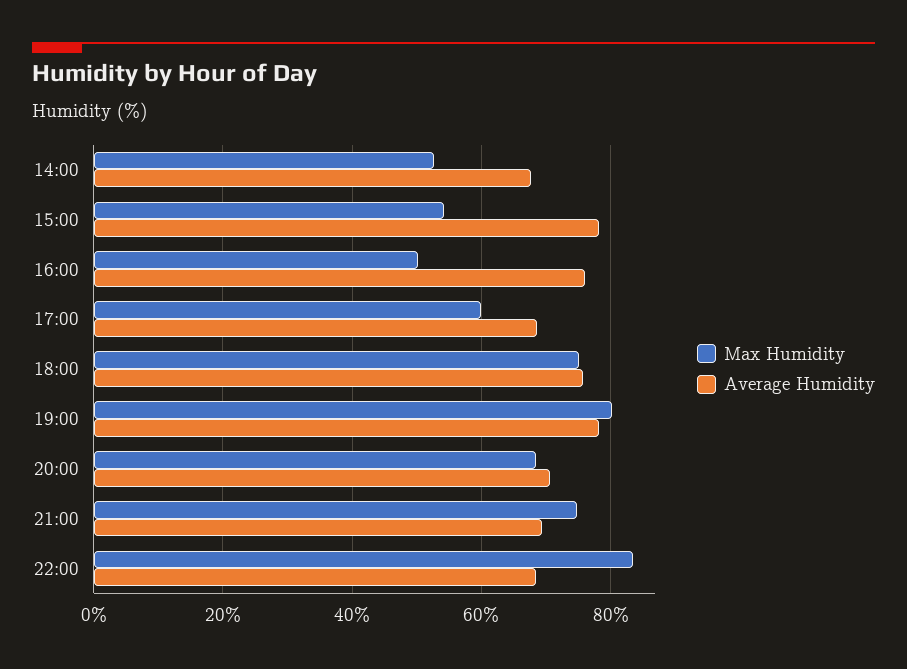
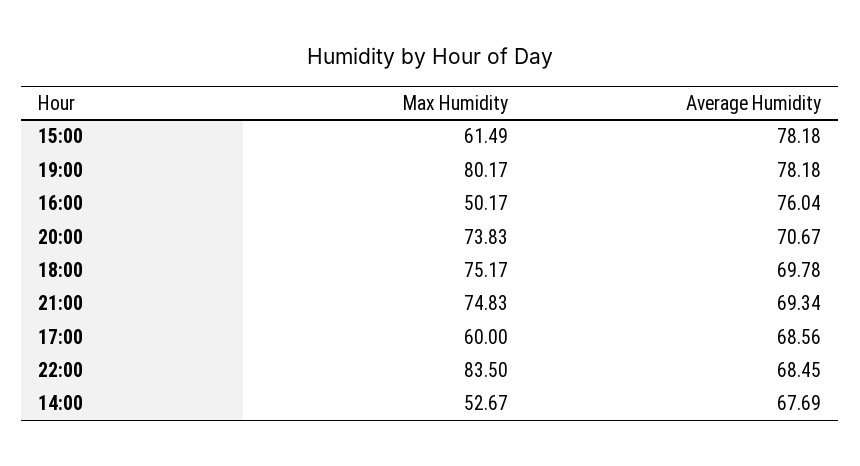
  {
    "Max Humidity": {
      "14:00": 52.67,
-     "15:00": 54,
+     "15:00": 61.49,
      "16:00": 50.17,
      "17:00": 60,
      "18:00": 75.17,
      "19:00": 80.17,
-     "20:00": 68,
+     "20:00": 73.83,
      "21:00": 74.83,
      "22:00": 83.5
    },
    "Average Humidity": {
      "14:00": 67.69,
      "15:00": 78.18,
      "16:00": 76.04,
      "17:00": 68.56,
-     "18:00": 76,
+     "18:00": 69.78,
      "19:00": 78.18,
      "20:00": 70.67,
      "21:00": 69.34,
      "22:00": 68.45
    }
  }

